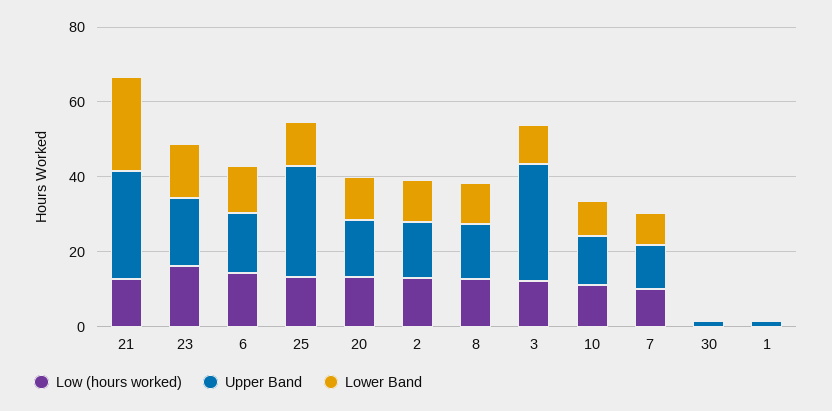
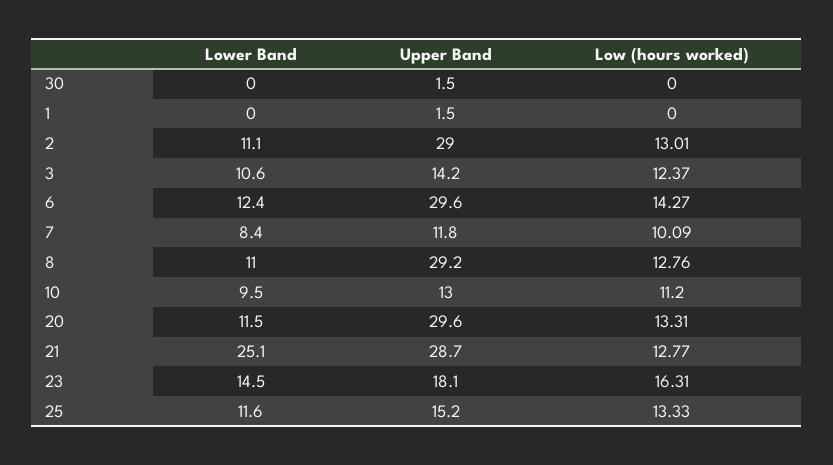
  {
    "Low (hours worked)": {
      "21": 12.77,
      "23": 16.31,
      "6": 14.27,
      "25": 13.33,
      "20": 13.31,
      "2": 13.01,
      "8": 12.76,
      "3": 12.37,
      "10": 11.2,
      "7": 10.09,
      "30": 0,
      "1": 0
    },
    "Upper Band": {
      "21": 28.7,
      "23": 18.1,
-     "6": 15,
+     "6": 29.6,
-     "25": 30,
+     "25": 15.2,
-     "20": 15,
+     "20": 29.6,
-     "2": 15,
+     "2": 29,
-     "8": 15,
+     "8": 29.2,
-     "3": 30,
+     "3": 14.2,
      "10": 13,
      "7": 11.8,
      "30": 1.5,
      "1": 1.5
    },
    "Lower Band": {
      "21": 25.1,
      "23": 14.5,
      "6": 12.4,
      "25": 11.6,
      "20": 11.5,
      "2": 11.1,
      "8": 11,
      "3": 10.6,
      "10": 9.5,
      "7": 8.4,
      "30": 0,
      "1": 0
    }
  }

